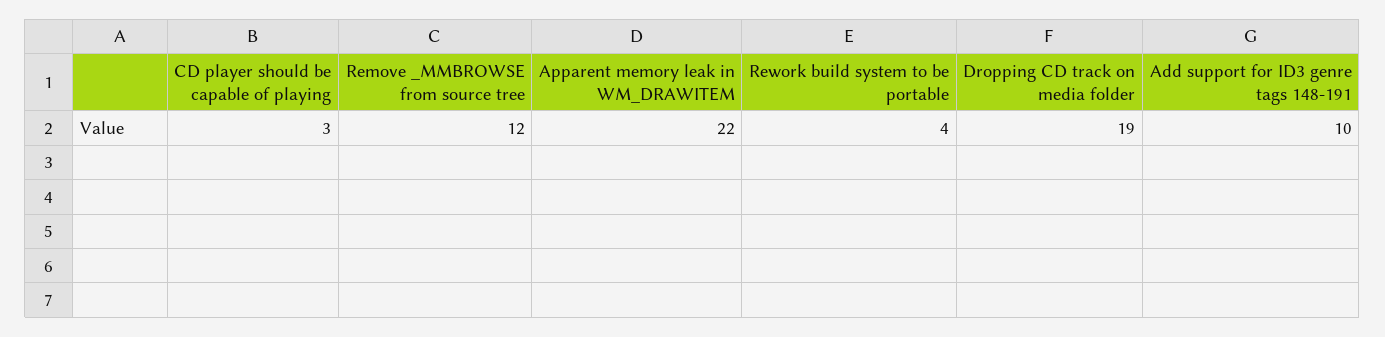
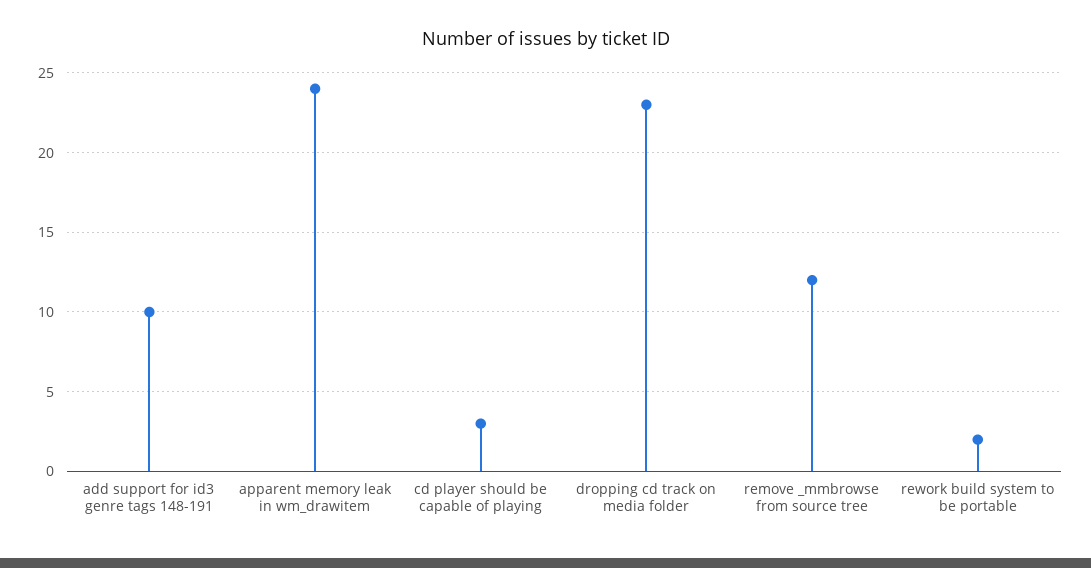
  {
    "CD player should be capable of playing": 3,
    "Remove _MMBROWSE from source tree": 12,
-   "Apparent memory leak in WM_DRAWITEM": 22,
+   "Apparent memory leak in WM_DRAWITEM": 24,
-   "Rework build system to be portable": 4,
+   "Rework build system to be portable": 2,
-   "Dropping CD track on media folder": 19,
+   "Dropping CD track on media folder": 23,
    "Add support for ID3 genre tags 148-191": 10
  }

